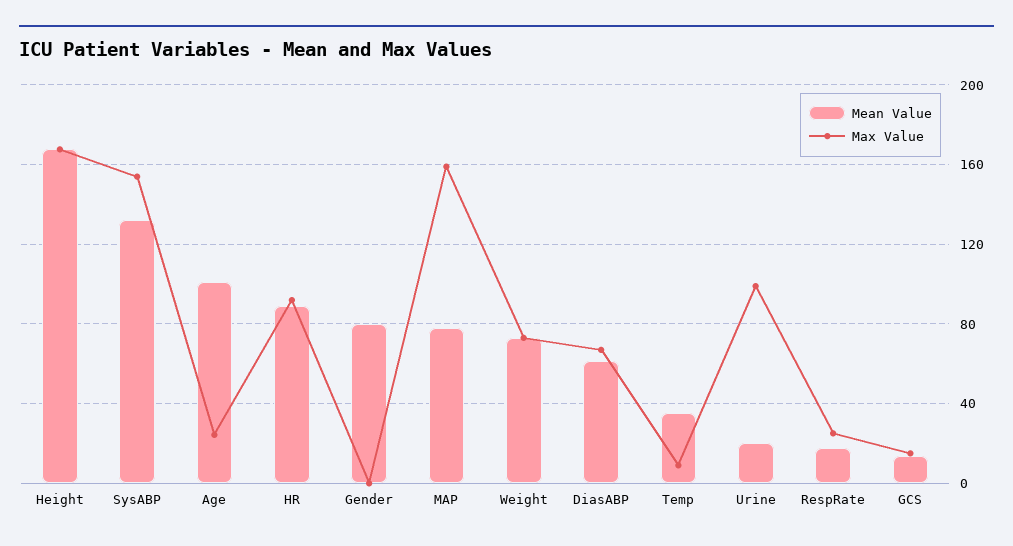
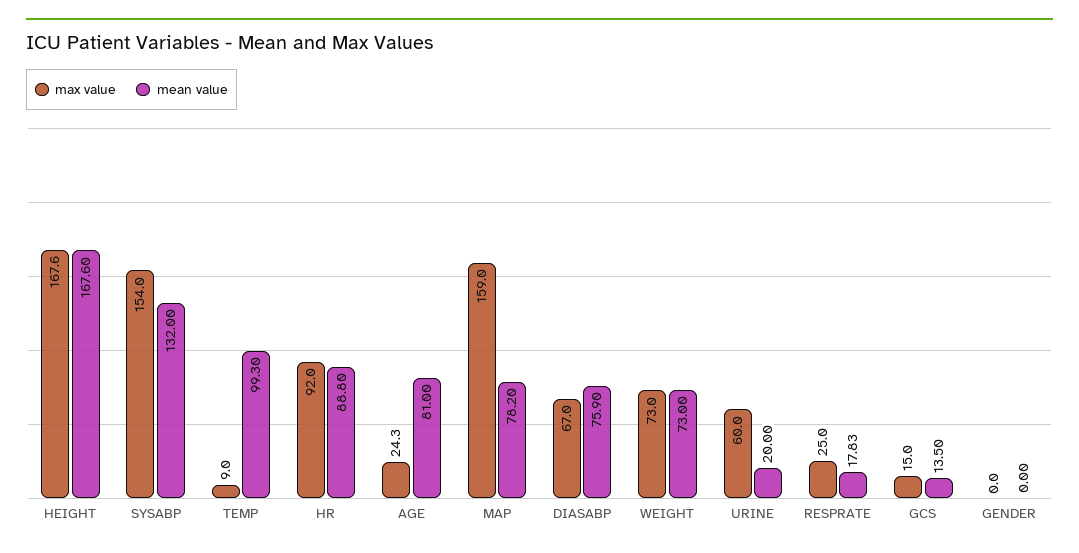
  {
    "Mean Value": {
      "Height": 167.6,
      "SysABP": 132,
-     "Age": 100,
+     "Age": 81,
      "HR": 88.8,
-     "Gender": 80,
+     "Gender": 0,
      "MAP": 78.2,
      "Weight": 73,
-     "DiasABP": 60,
+     "DiasABP": 75.9,
-     "Temp": 35,
+     "Temp": 99.3,
      "Urine": 20,
      "RespRate": 17.83,
      "GCS": 13.5
    },
    "Max Value": {
      "Height": 167.6,
      "SysABP": 154,
      "Age": 24.3,
      "HR": 92,
      "Gender": 0,
      "MAP": 159,
      "Weight": 73,
      "DiasABP": 67,
      "Temp": 9,
-     "Urine": 100,
+     "Urine": 60,
      "RespRate": 25,
      "GCS": 15
    }
  }

